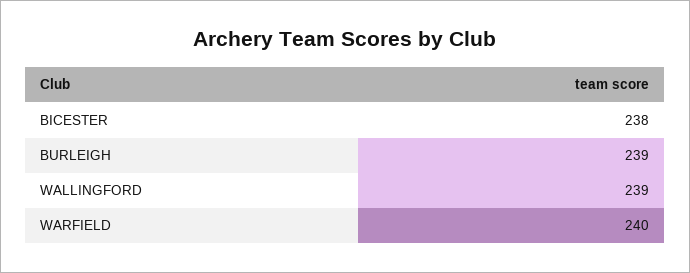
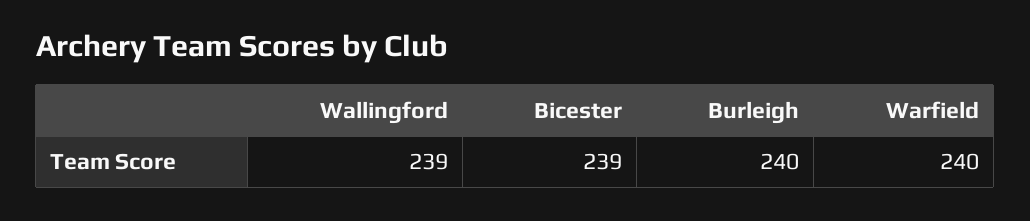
  {
-   "BICESTER": 238,
+   "BICESTER": 239,
-   "BURLEIGH": 239,
+   "BURLEIGH": 240,
    "WALLINGFORD": 239,
    "WARFIELD": 240
  }

